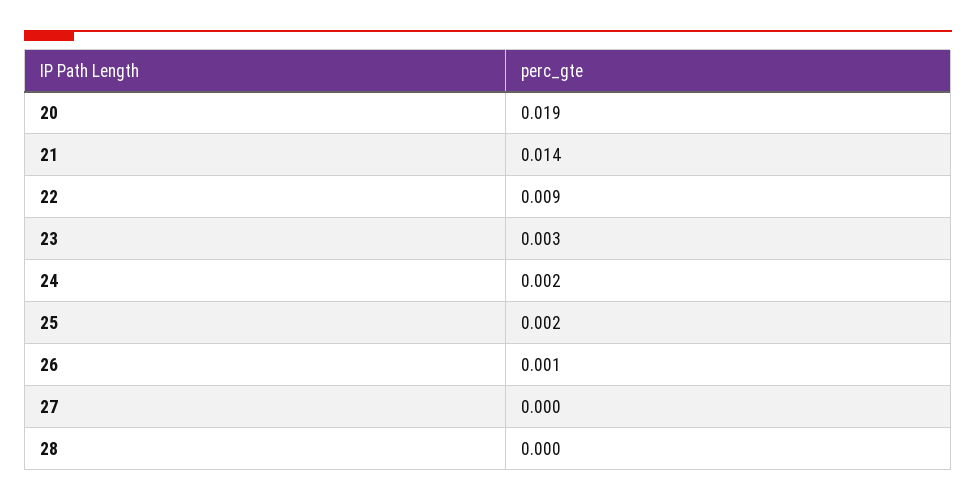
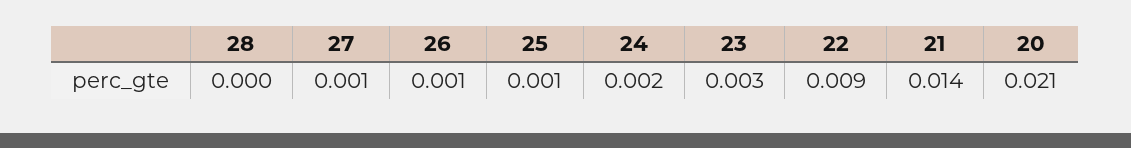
  {
-   "20": 0.019,
+   "20": 0.021,
    "21": 0.014,
    "22": 0.009,
    "23": 0.003,
    "24": 0.002,
-   "25": 0.002,
+   "25": 0.001,
    "26": 0.001,
-   "27": 0,
+   "27": 0.001,
    "28": 0
  }

